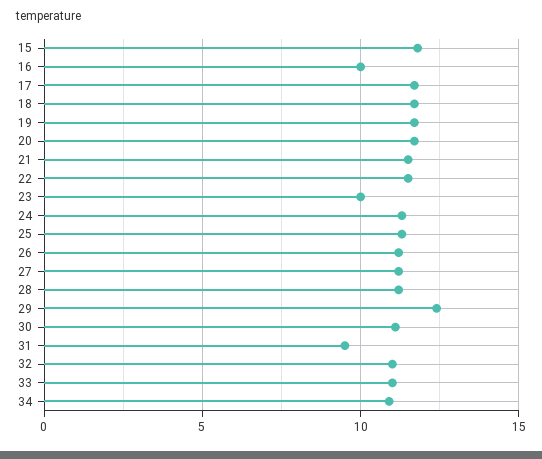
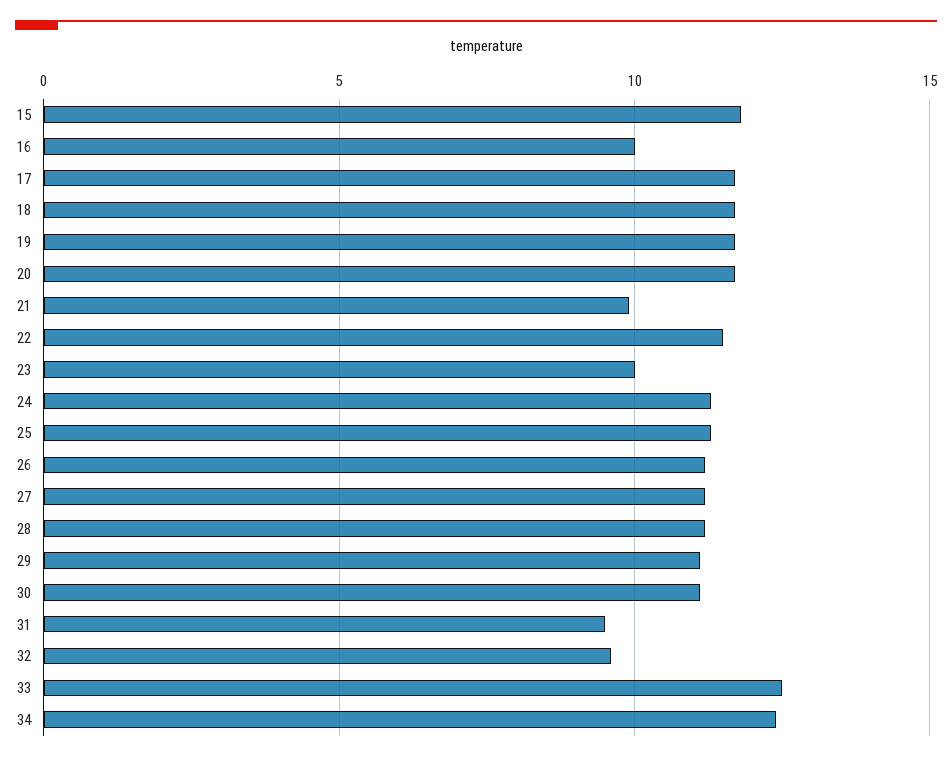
  {
    "15": 12,
    "16": 10,
    "17": 11.5,
    "18": 11.5,
    "19": 11.5,
    "20": 11.5,
-   "21": 11.5,
+   "21": 10,
    "22": 11.5,
    "23": 10,
    "24": 11.5,
    "25": 11.5,
    "26": 11,
    "27": 11,
    "28": 11,
-   "29": 12.5,
+   "29": 11,
    "30": 11,
    "31": 9.5,
-   "32": 11,
+   "32": 9.5,
-   "33": 11,
+   "33": 12.5,
-   "34": 11
+   "34": 12.5
  }

